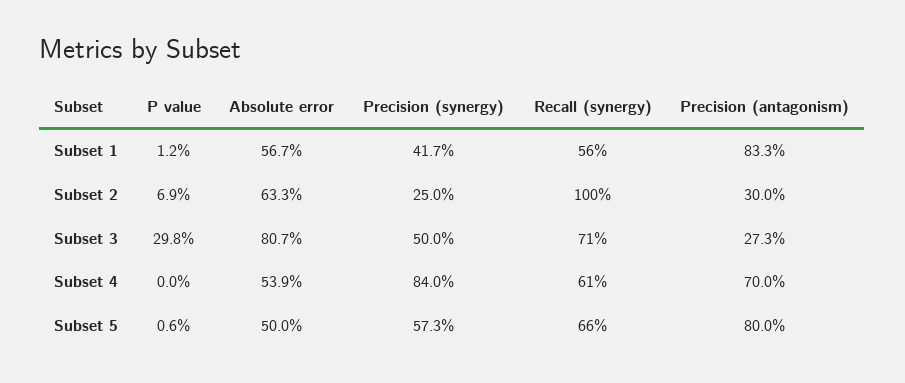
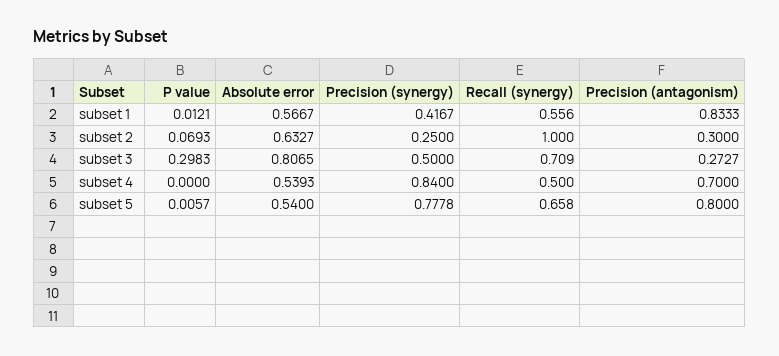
  {
    "P value": {
      "Subset 1": 0.0121,
      "Subset 2": 0.0693,
      "Subset 3": 0.2983,
      "Subset 4": 0,
      "Subset 5": 0.0057
    },
    "Absolute error": {
      "Subset 1": 0.5667,
      "Subset 2": 0.6327,
      "Subset 3": 0.8065,
      "Subset 4": 0.5393,
-     "Subset 5": 0.5
+     "Subset 5": 0.54
    },
    "Precision (synergy)": {
      "Subset 1": 0.4167,
      "Subset 2": 0.25,
      "Subset 3": 0.5,
      "Subset 4": 0.84,
-     "Subset 5": 0.573
+     "Subset 5": 0.7778
    },
    "Recall (synergy)": {
      "Subset 1": 0.556,
      "Subset 2": 1,
      "Subset 3": 0.709,
-     "Subset 4": 0.61,
+     "Subset 4": 0.5,
      "Subset 5": 0.658
    },
    "Precision (antagonism)": {
      "Subset 1": 0.8333,
      "Subset 2": 0.3,
      "Subset 3": 0.2727,
      "Subset 4": 0.7,
      "Subset 5": 0.8
    }
  }

